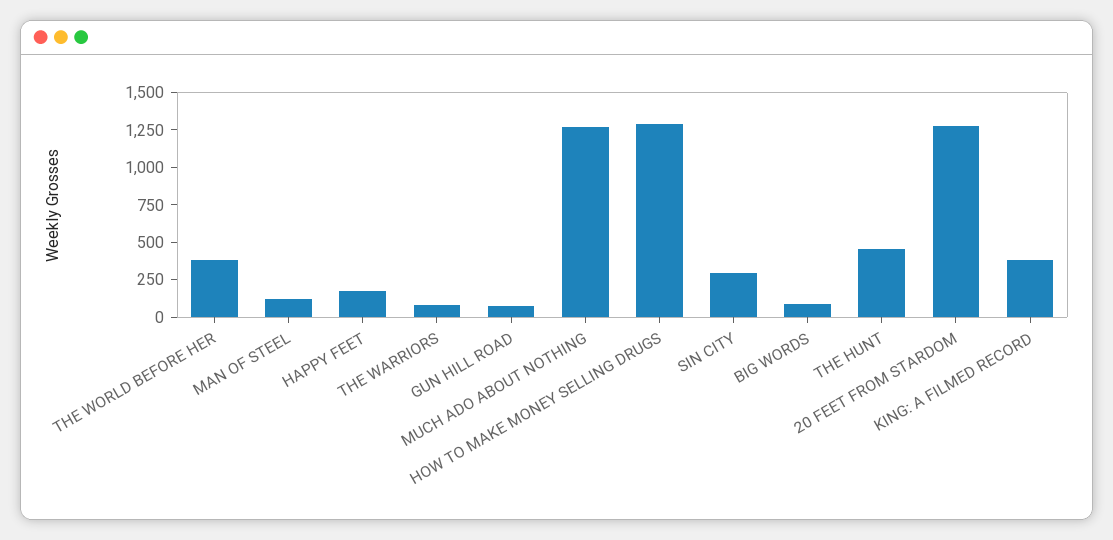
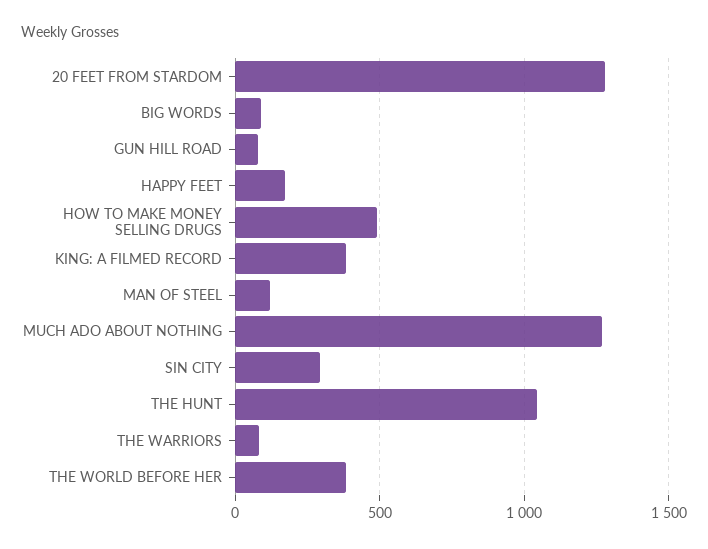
  {
    "THE WORLD BEFORE HER": 400,
    "MAN OF STEEL": 100,
    "HAPPY FEET": 150,
    "THE WARRIORS": 100,
    "GUN HILL ROAD": 100,
    "MUCH ADO ABOUT NOTHING": 1250,
-   "HOW TO MAKE MONEY SELLING DRUGS": 1250,
+   "HOW TO MAKE MONEY SELLING DRUGS": 500,
    "SIN CITY": 300,
    "BIG WORDS": 100,
-   "THE HUNT": 500,
+   "THE HUNT": 1050,
    "20 FEET FROM STARDOM": 1300,
    "KING: A FILMED RECORD": 400
  }

